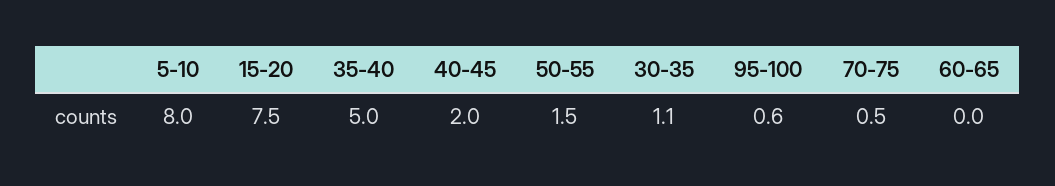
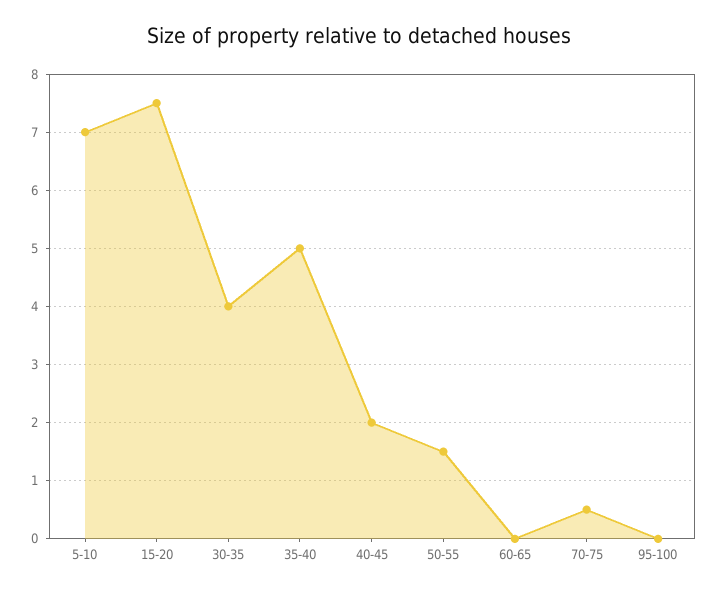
  {
-   "5-10": 8,
+   "5-10": 7,
    "15-20": 7.5,
    "35-40": 5,
    "40-45": 2,
    "50-55": 1.5,
-   "30-35": 1.1,
+   "30-35": 4,
-   "95-100": 0.6,
+   "95-100": 0,
    "70-75": 0.5,
    "60-65": 0
  }

